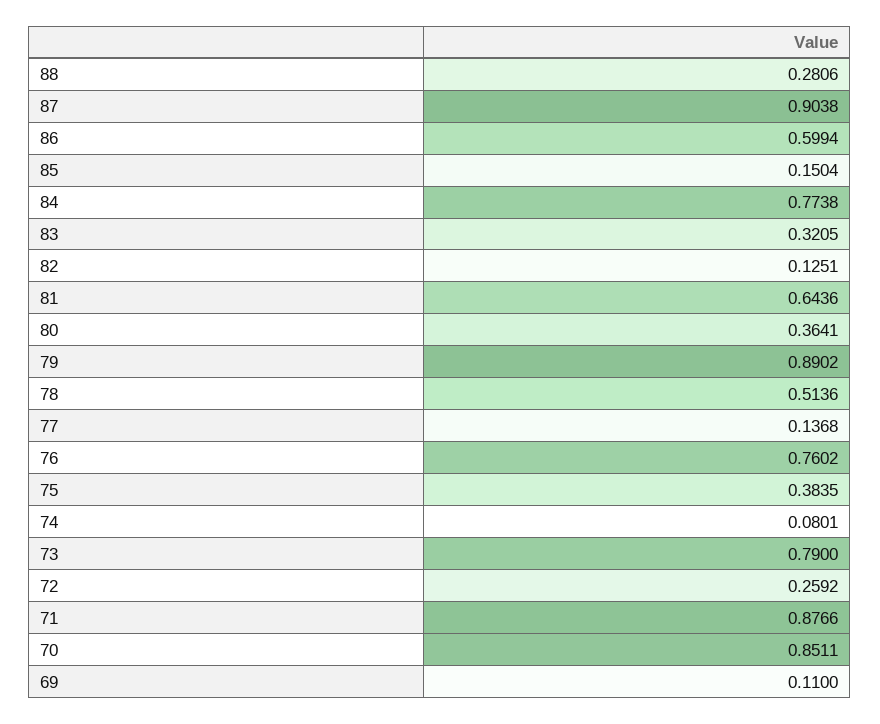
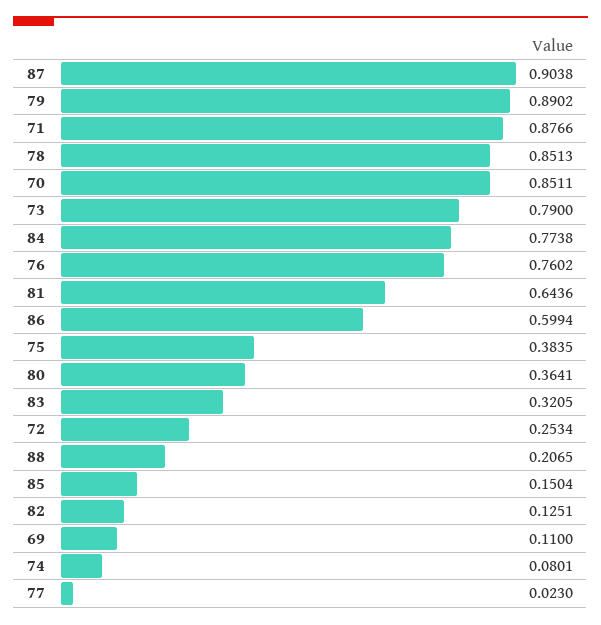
  {
-   "88": 0.2806,
+   "88": 0.2065,
    "87": 0.9038,
    "86": 0.5994,
    "85": 0.1504,
    "84": 0.7738,
    "83": 0.3205,
    "82": 0.1251,
    "81": 0.6436,
    "80": 0.3641,
    "79": 0.8902,
-   "78": 0.5136,
+   "78": 0.8513,
-   "77": 0.1368,
+   "77": 0.023,
    "76": 0.7602,
    "75": 0.3835,
    "74": 0.0801,
    "73": 0.79,
-   "72": 0.2592,
+   "72": 0.2534,
    "71": 0.8766,
    "70": 0.8511,
    "69": 0.11
  }

